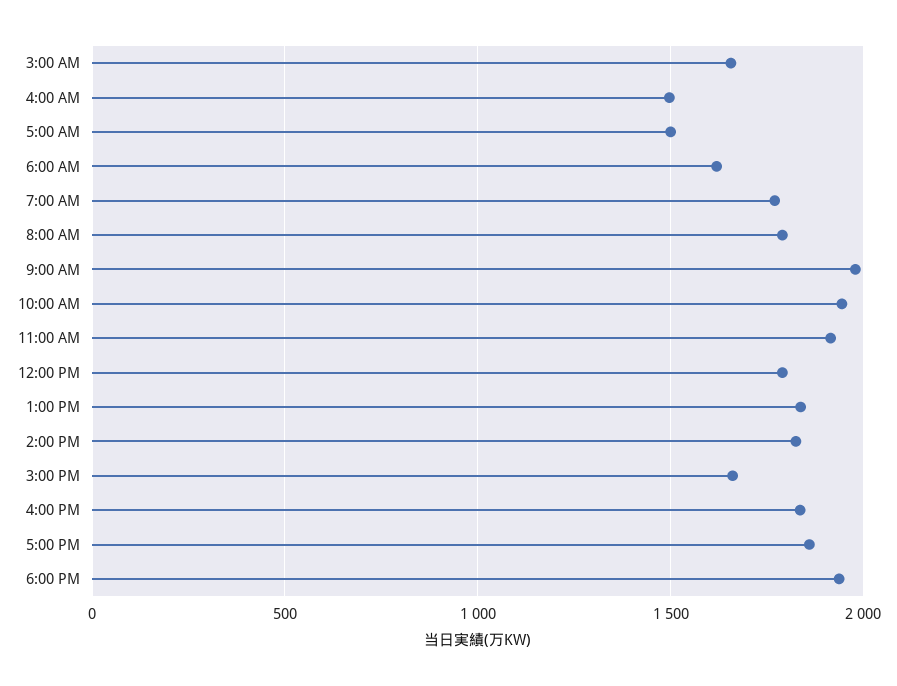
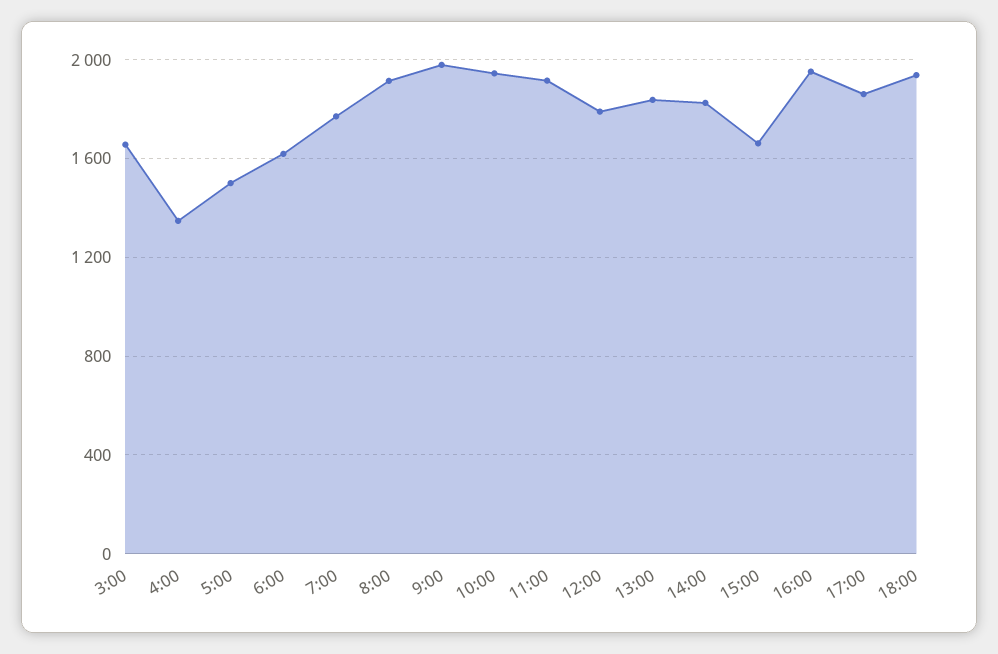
  {
    "3:00 AM": 1650,
-   "4:00 AM": 1500,
+   "4:00 AM": 1350,
    "5:00 AM": 1500,
    "6:00 AM": 1600,
    "7:00 AM": 1750,
-   "8:00 AM": 1800,
+   "8:00 AM": 1900,
    "9:00 AM": 2000,
    "10:00 AM": 1950,
    "11:00 AM": 1900,
    "12:00 PM": 1800,
    "1:00 PM": 1850,
    "2:00 PM": 1850,
    "3:00 PM": 1650,
-   "4:00 PM": 1850,
+   "4:00 PM": 1950,
    "5:00 PM": 1850,
    "6:00 PM": 1950
  }

